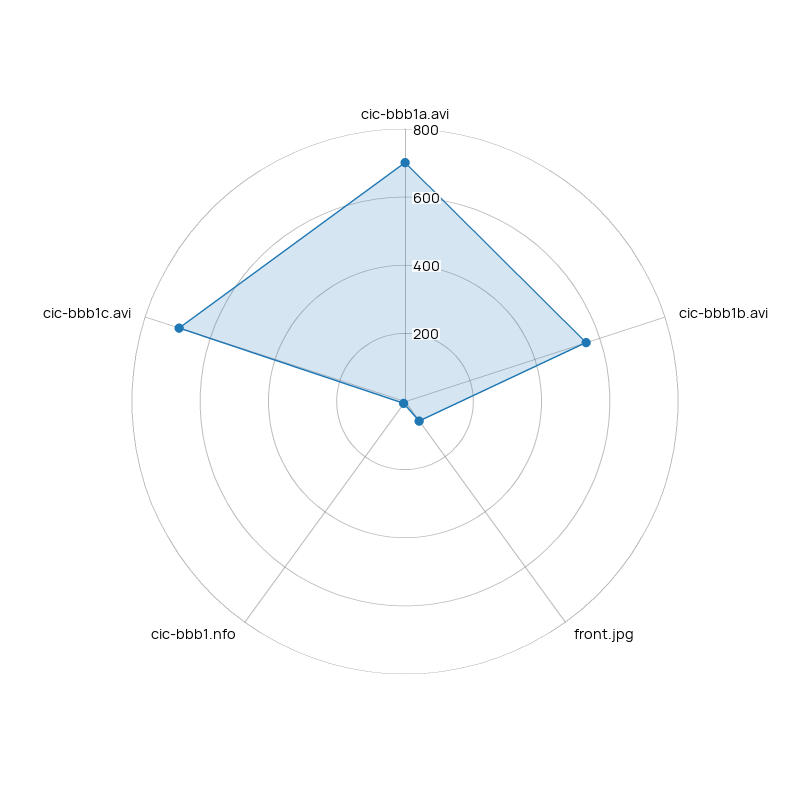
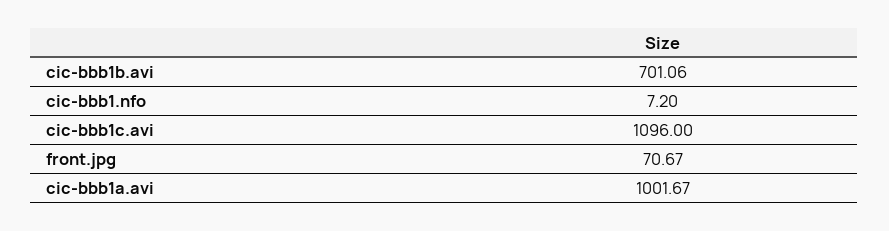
  {
-   "cic-bbb1a.avi": 700,
+   "cic-bbb1a.avi": 1001.67,
-   "cic-bbb1b.avi": 550,
+   "cic-bbb1b.avi": 701.06,
    "front.jpg": 70.67,
    "cic-bbb1.nfo": 7.2,
-   "cic-bbb1c.avi": 700
+   "cic-bbb1c.avi": 1096
  }

